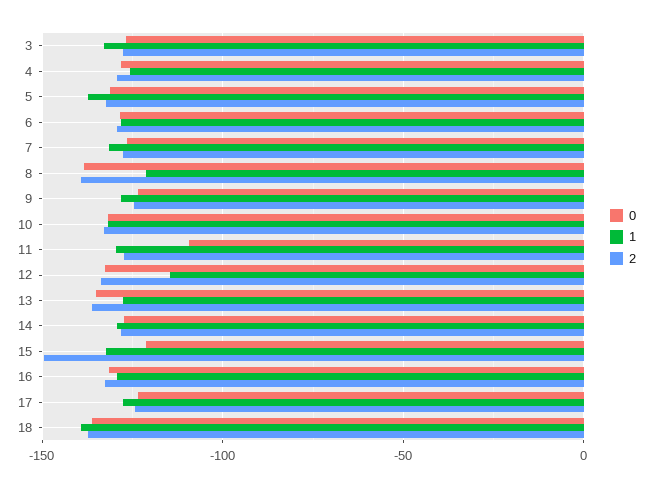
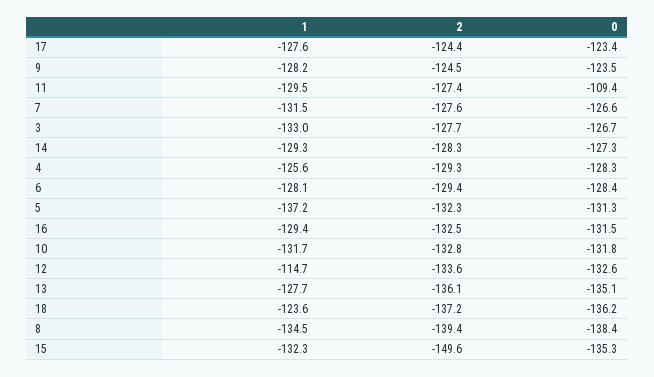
  {
    "0": {
      "3": -126.7,
      "4": -128.3,
      "5": -131.3,
      "6": -128.4,
      "7": -126.6,
      "8": -138.4,
      "9": -123.5,
      "10": -131.8,
      "11": -109.4,
      "12": -132.6,
      "13": -135.1,
      "14": -127.3,
-     "15": -120,
+     "15": -135.3,
      "16": -131.5,
      "17": -123.4,
      "18": -136.2
    },
    "1": {
      "3": -133,
      "4": -125.6,
      "5": -137.2,
      "6": -128.1,
      "7": -131.5,
-     "8": -120,
+     "8": -134.5,
      "9": -128.2,
      "10": -131.7,
      "11": -129.5,
      "12": -114.7,
      "13": -127.7,
      "14": -129.3,
      "15": -132.3,
      "16": -129.4,
      "17": -127.6,
-     "18": -140
+     "18": -123.6
    },
    "2": {
      "3": -127.7,
      "4": -129.3,
      "5": -132.3,
      "6": -129.4,
      "7": -127.6,
      "8": -139.4,
      "9": -124.5,
      "10": -132.8,
      "11": -127.4,
      "12": -133.6,
      "13": -136.1,
      "14": -128.3,
      "15": -149.6,
      "16": -132.5,
      "17": -124.4,
      "18": -137.2
    }
  }

